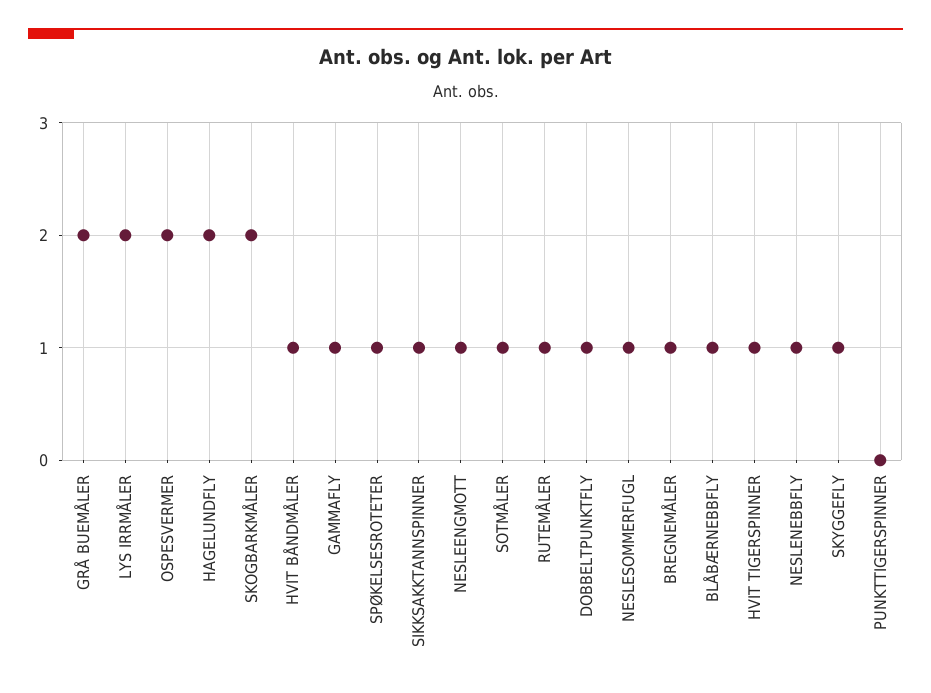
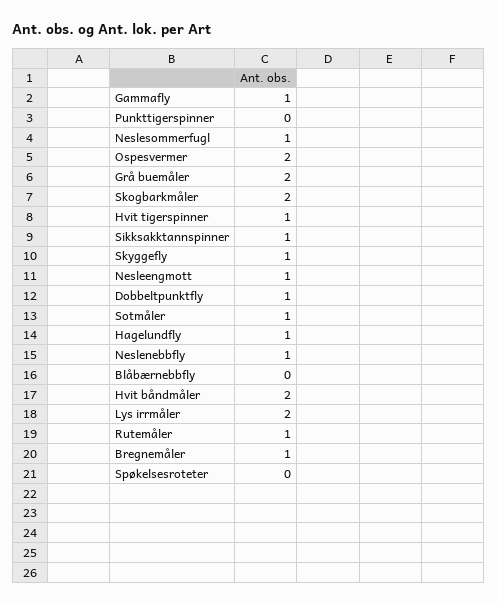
  {
    "GRÅ BUEMÅLER": 2,
    "LYS IRRMÅLER": 2,
    "OSPESVERMER": 2,
-   "HAGELUNDFLY": 2,
+   "HAGELUNDFLY": 1,
    "SKOGBARKMÅLER": 2,
-   "HVIT BÅNDMÅLER": 1,
+   "HVIT BÅNDMÅLER": 2,
    "GAMMAFLY": 1,
-   "SPØKELSESROTETER": 1,
+   "SPØKELSESROTETER": 0,
    "SIKKSAKKTANNSPINNER": 1,
    "NESLEENGMOTT": 1,
    "SOTMÅLER": 1,
    "RUTEMÅLER": 1,
    "DOBBELTPUNKTFLY": 1,
    "NESLESOMMERFUGL": 1,
    "BREGNEMÅLER": 1,
-   "BLÅBÆRNEBBFLY": 1,
+   "BLÅBÆRNEBBFLY": 0,
    "HVIT TIGERSPINNER": 1,
    "NESLENEBBFLY": 1,
    "SKYGGEFLY": 1,
    "PUNKTTIGERSPINNER": 0
  }

